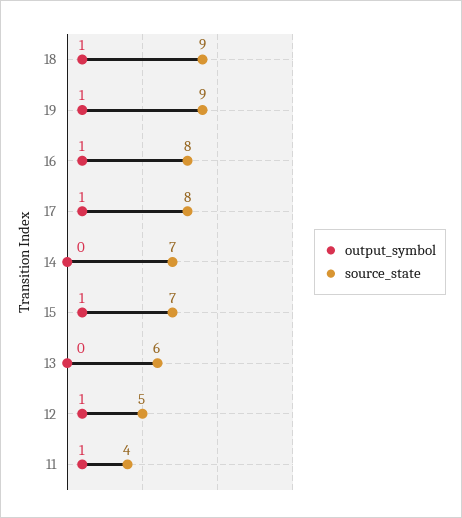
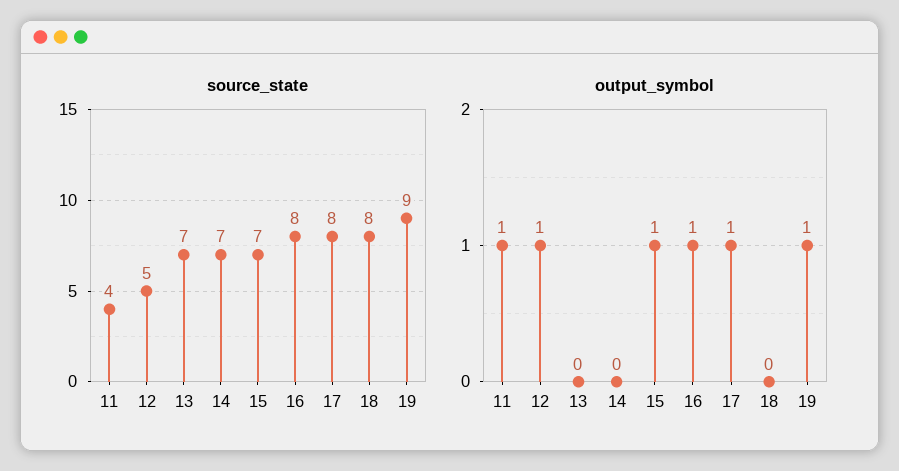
  {
    "output_symbol": {
-     "18": 1,
+     "18": 0,
      "19": 1,
      "16": 1,
      "17": 1,
      "14": 0,
      "15": 1,
      "13": 0,
      "12": 1,
      "11": 1
    },
    "source_state": {
-     "18": 9,
+     "18": 8,
      "19": 9,
      "16": 8,
      "17": 8,
      "14": 7,
      "15": 7,
-     "13": 6,
+     "13": 7,
      "12": 5,
      "11": 4
    }
  }

